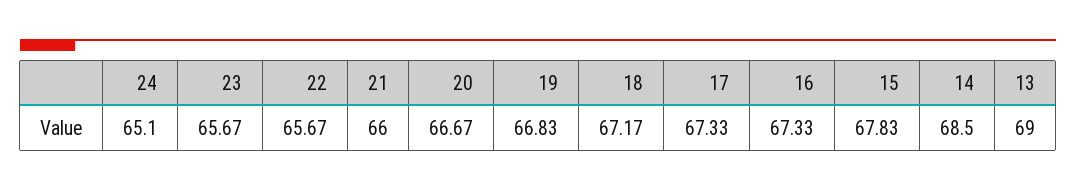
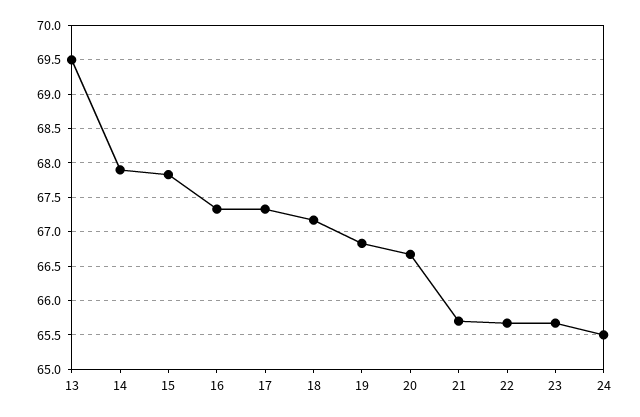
  {
-   "24": 65.1,
+   "24": 65.5,
    "23": 65.67,
    "22": 65.67,
-   "21": 66,
+   "21": 65.7,
    "20": 66.67,
    "19": 66.83,
    "18": 67.17,
    "17": 67.33,
    "16": 67.33,
    "15": 67.83,
-   "14": 68.5,
+   "14": 67.9,
-   "13": 69
+   "13": 69.5
  }

